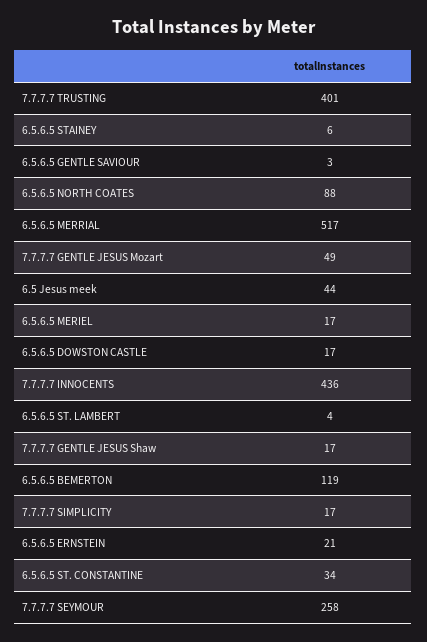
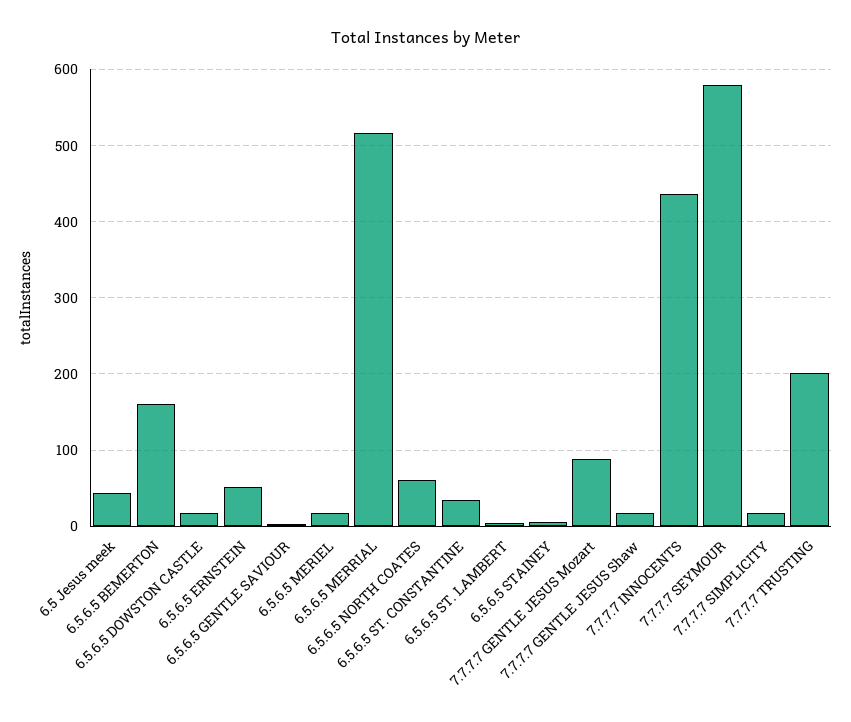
  {
-   "7.7.7.7 TRUSTING": 401,
+   "7.7.7.7 TRUSTING": 200,
    "6.5.6.5 STAINEY": 6,
    "6.5.6.5 GENTLE SAVIOUR": 3,
-   "6.5.6.5 NORTH COATES": 88,
+   "6.5.6.5 NORTH COATES": 60,
    "6.5.6.5 MERRIAL": 517,
-   "7.7.7.7 GENTLE JESUS Mozart": 49,
+   "7.7.7.7 GENTLE JESUS Mozart": 90,
    "6.5 Jesus meek": 44,
    "6.5.6.5 MERIEL": 17,
    "6.5.6.5 DOWSTON CASTLE": 17,
    "7.7.7.7 INNOCENTS": 436,
    "6.5.6.5 ST. LAMBERT": 4,
    "7.7.7.7 GENTLE JESUS Shaw": 17,
-   "6.5.6.5 BEMERTON": 119,
+   "6.5.6.5 BEMERTON": 160,
    "7.7.7.7 SIMPLICITY": 17,
-   "6.5.6.5 ERNSTEIN": 21,
+   "6.5.6.5 ERNSTEIN": 50,
    "6.5.6.5 ST. CONSTANTINE": 34,
-   "7.7.7.7 SEYMOUR": 258
+   "7.7.7.7 SEYMOUR": 580
  }

